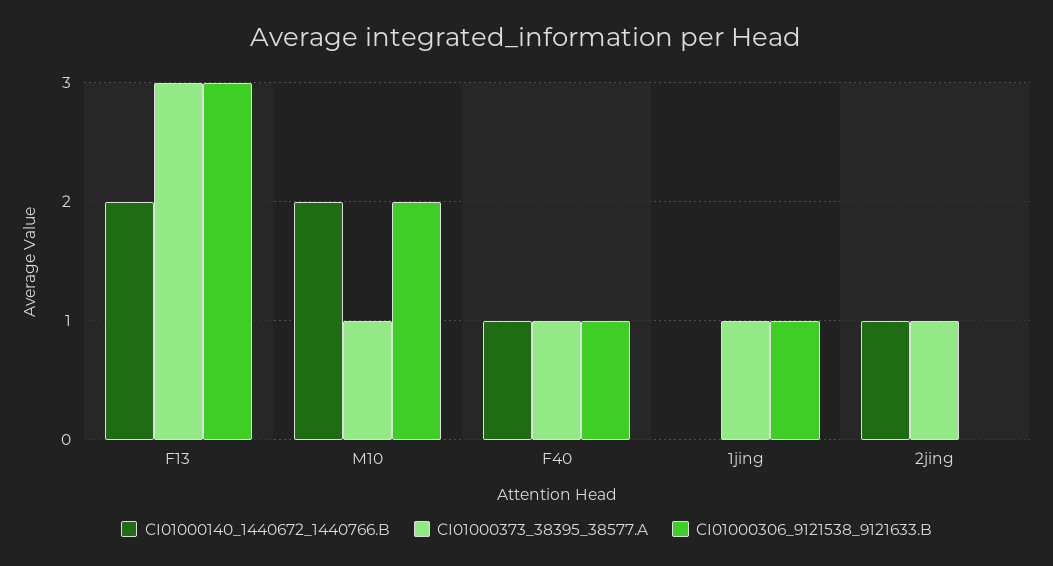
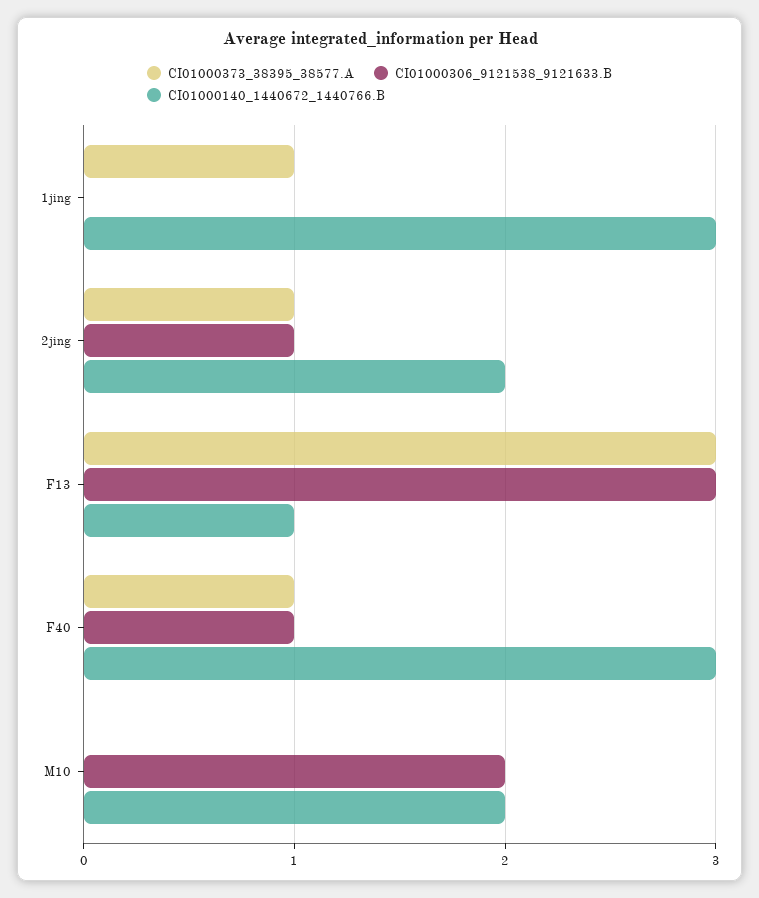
  {
    "CI01000140_1440672_1440766.B": {
-     "F13": 2,
+     "F13": 1,
      "M10": 2,
-     "F40": 1,
+     "F40": 3,
-     "1jing": 0,
+     "1jing": 3,
-     "2jing": 1
+     "2jing": 2
    },
    "CI01000373_38395_38577.A": {
      "F13": 3,
-     "M10": 1,
+     "M10": 0,
      "F40": 1,
      "1jing": 1,
      "2jing": 1
    },
    "CI01000306_9121538_9121633.B": {
      "F13": 3,
      "M10": 2,
      "F40": 1,
-     "1jing": 1,
+     "1jing": 0,
-     "2jing": 0
+     "2jing": 1
    }
  }

